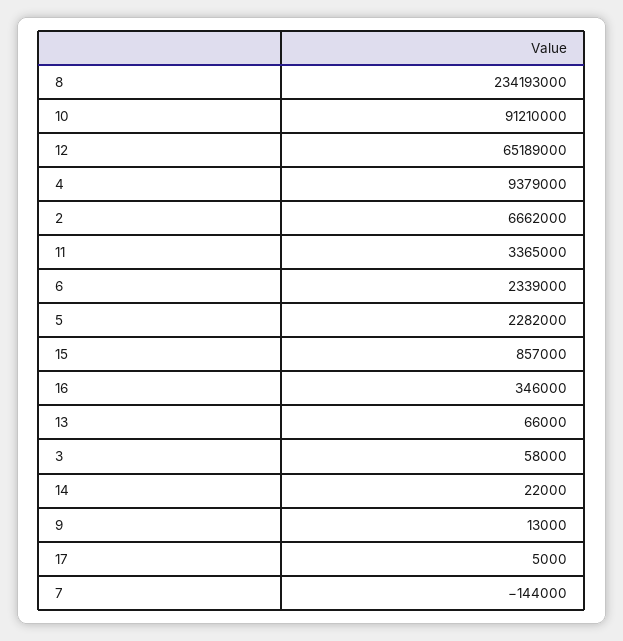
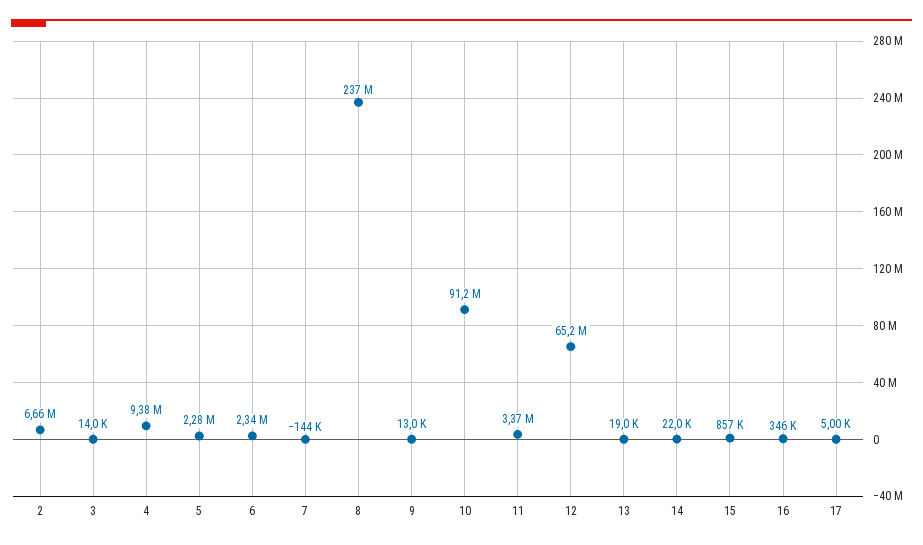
  {
-   "8": 234193000,
+   "8": 237000000,
    "10": 91210000,
    "12": 65189000,
    "4": 9379000,
    "2": 6662000,
    "11": 3365000,
    "6": 2339000,
    "5": 2282000,
    "15": 857000,
    "16": 346000,
-   "13": 66000,
+   "13": 19000,
-   "3": 58000,
+   "3": 14000,
    "14": 22000,
    "9": 13000,
    "17": 5000,
    "7": -144000
  }

